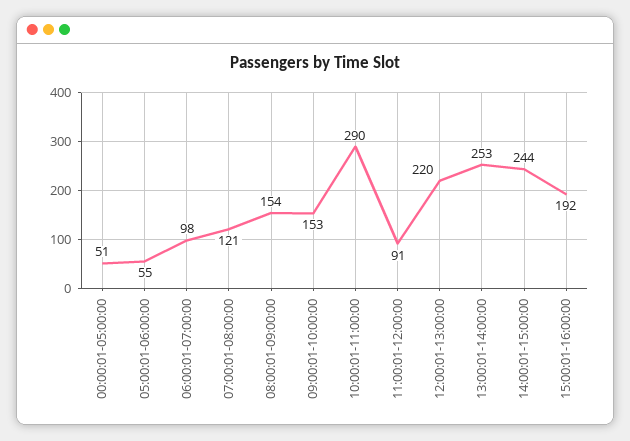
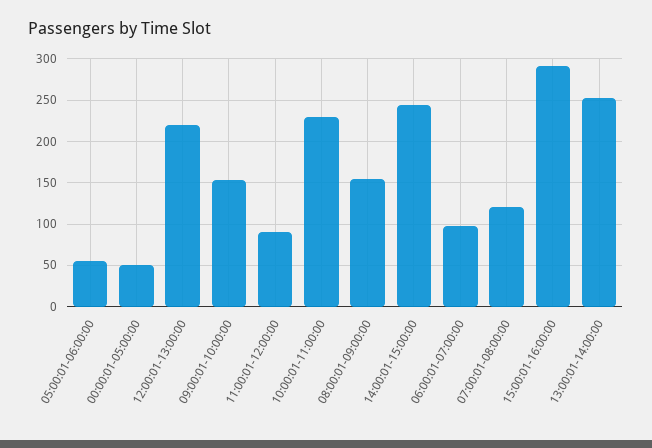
  {
    "00:00:01-05:00:00": 51,
    "05:00:01-06:00:00": 55,
    "06:00:01-07:00:00": 98,
    "07:00:01-08:00:00": 121,
    "08:00:01-09:00:00": 154,
    "09:00:01-10:00:00": 153,
-   "10:00:01-11:00:00": 290,
+   "10:00:01-11:00:00": 230,
    "11:00:01-12:00:00": 91,
    "12:00:01-13:00:00": 220,
    "13:00:01-14:00:00": 253,
    "14:00:01-15:00:00": 244,
-   "15:00:01-16:00:00": 192
+   "15:00:01-16:00:00": 290
  }

